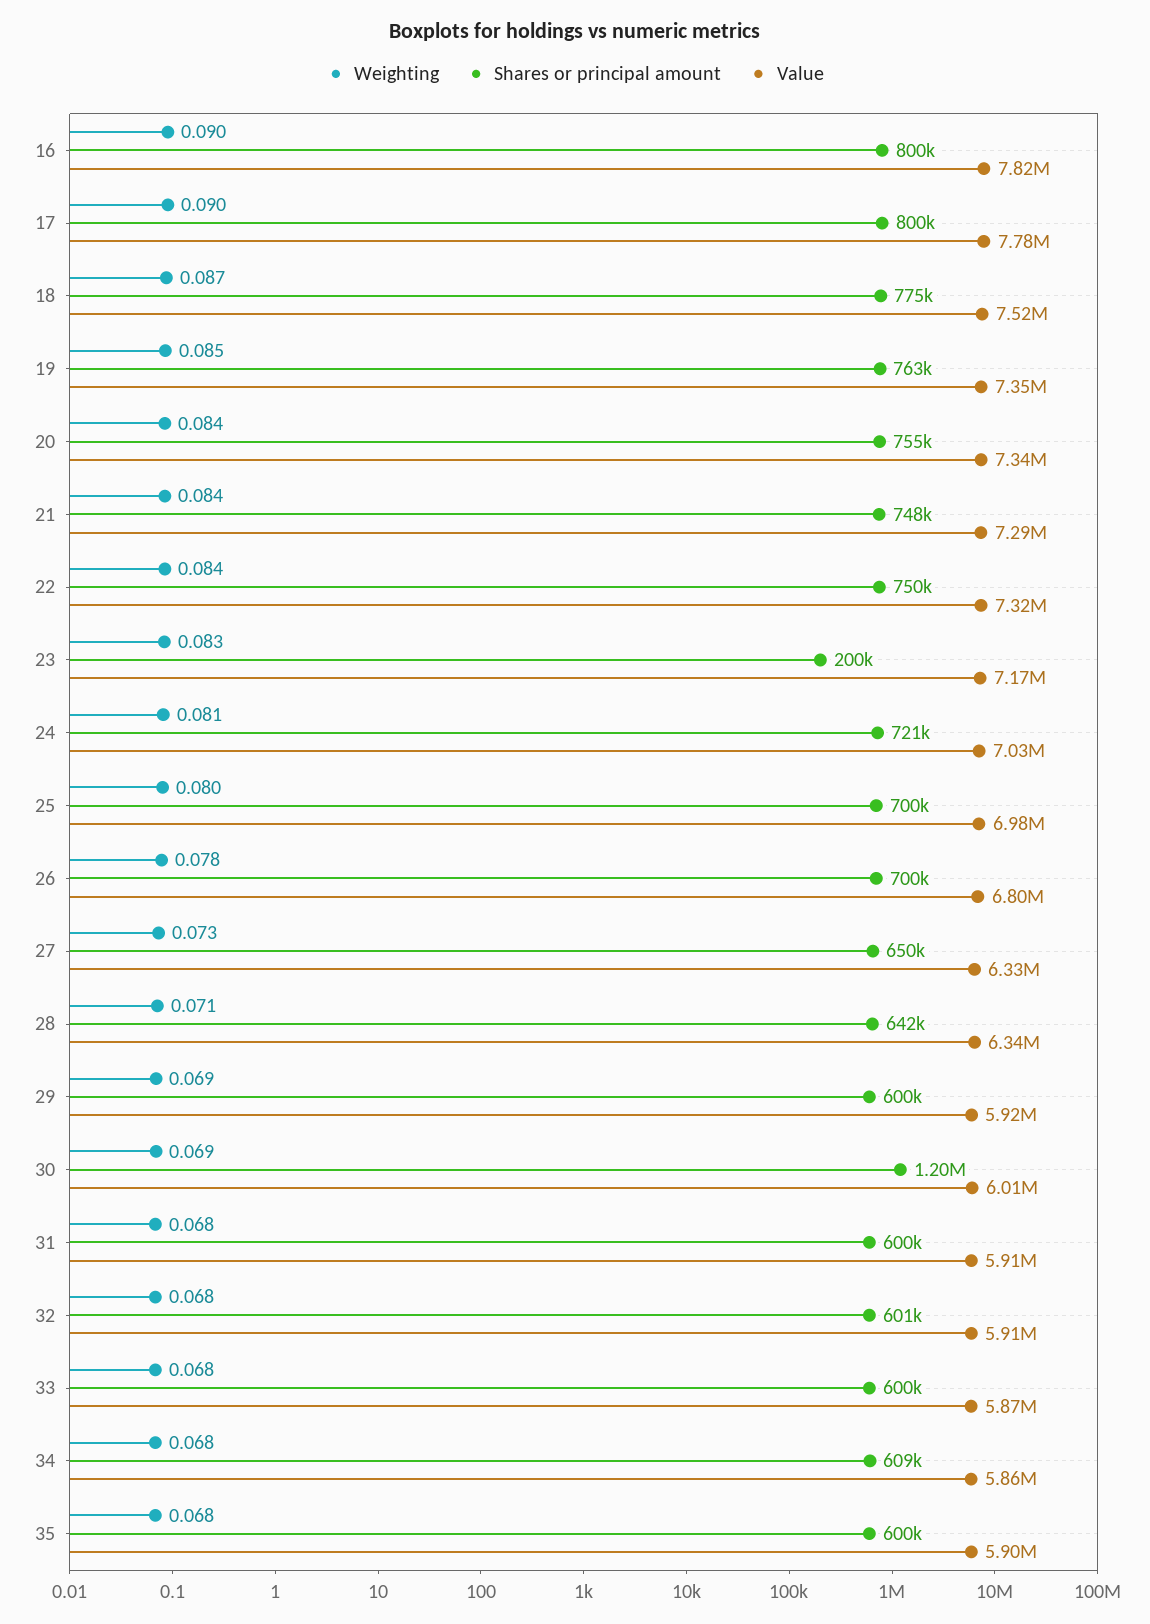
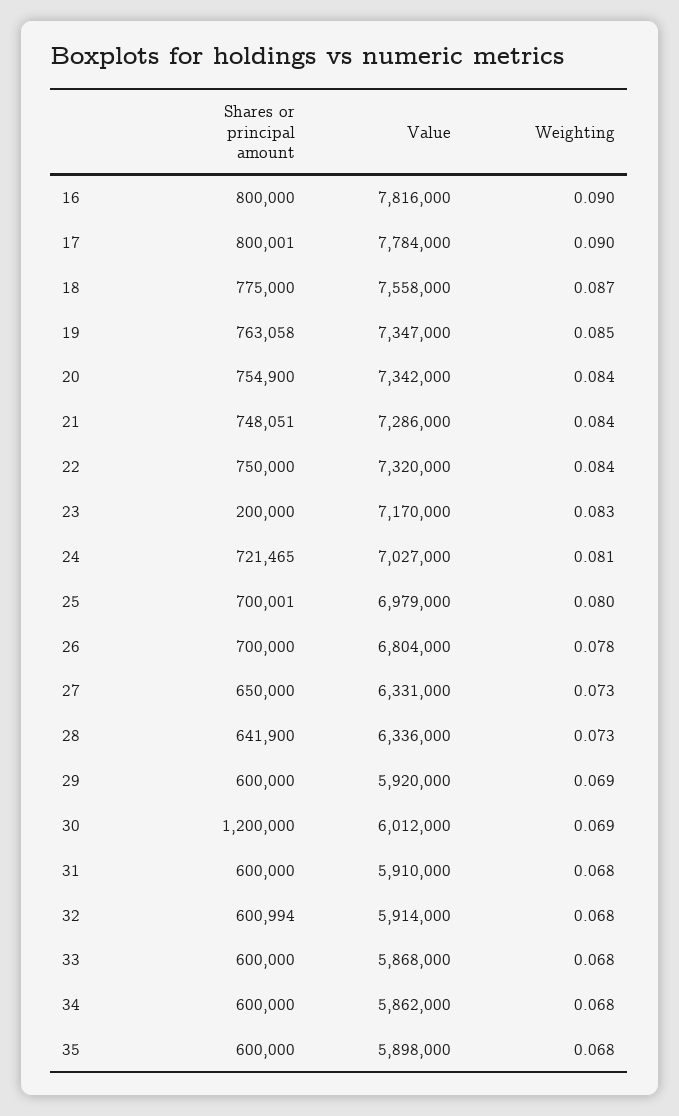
  {
    "Weighting": {
      "16": 0.09,
      "17": 0.09,
      "18": 0.087,
      "19": 0.085,
      "20": 0.084,
      "21": 0.084,
      "22": 0.084,
      "23": 0.083,
      "24": 0.081,
      "25": 0.08,
      "26": 0.078,
      "27": 0.073,
-     "28": 0.071,
+     "28": 0.073,
      "29": 0.069,
      "30": 0.069,
      "31": 0.068,
      "32": 0.068,
      "33": 0.068,
      "34": 0.068,
      "35": 0.068
    },
    "Shares or principal amount": {
      "16": 800000,
      "17": 800001,
      "18": 775000,
      "19": 763058,
      "20": 754900,
      "21": 748051,
      "22": 750000,
      "23": 200000,
      "24": 721465,
      "25": 700001,
      "26": 700000,
      "27": 650000,
      "28": 641900,
      "29": 600000,
      "30": 1200000,
      "31": 600000,
      "32": 600994,
      "33": 600000,
-     "34": 609000,
+     "34": 600000,
      "35": 600000
    },
    "Value": {
      "16": 7816000,
      "17": 7784000,
-     "18": 7520000,
+     "18": 7558000,
      "19": 7347000,
      "20": 7342000,
      "21": 7286000,
      "22": 7320000,
      "23": 7170000,
      "24": 7027000,
      "25": 6979000,
      "26": 6804000,
      "27": 6331000,
      "28": 6336000,
      "29": 5920000,
      "30": 6012000,
      "31": 5910000,
      "32": 5914000,
      "33": 5868000,
      "34": 5862000,
      "35": 5898000
    }
  }

